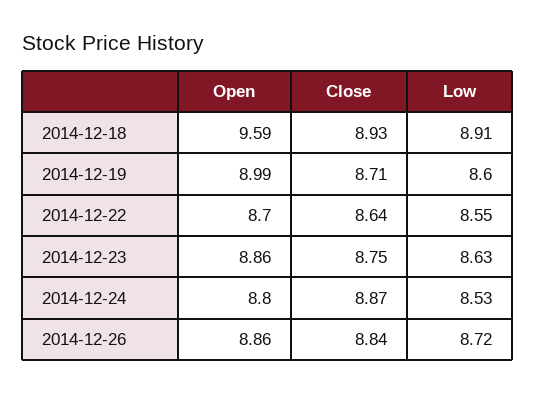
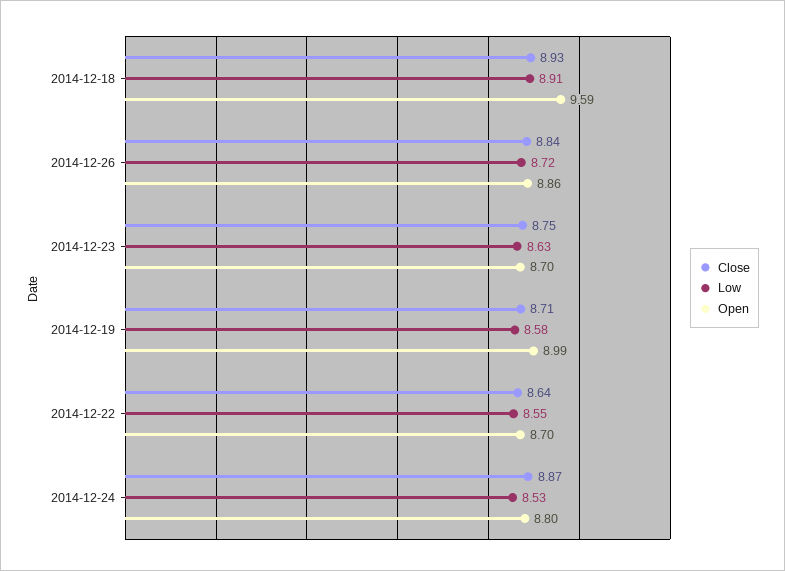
  {
    "Open": {
      "2014-12-18": 9.59,
      "2014-12-19": 8.99,
      "2014-12-22": 8.7,
-     "2014-12-23": 8.86,
+     "2014-12-23": 8.7,
      "2014-12-24": 8.8,
      "2014-12-26": 8.86
    },
    "Close": {
      "2014-12-18": 8.93,
      "2014-12-19": 8.71,
      "2014-12-22": 8.64,
      "2014-12-23": 8.75,
      "2014-12-24": 8.87,
      "2014-12-26": 8.84
    },
    "Low": {
      "2014-12-18": 8.91,
-     "2014-12-19": 8.6,
+     "2014-12-19": 8.58,
      "2014-12-22": 8.55,
      "2014-12-23": 8.63,
      "2014-12-24": 8.53,
      "2014-12-26": 8.72
    }
  }

